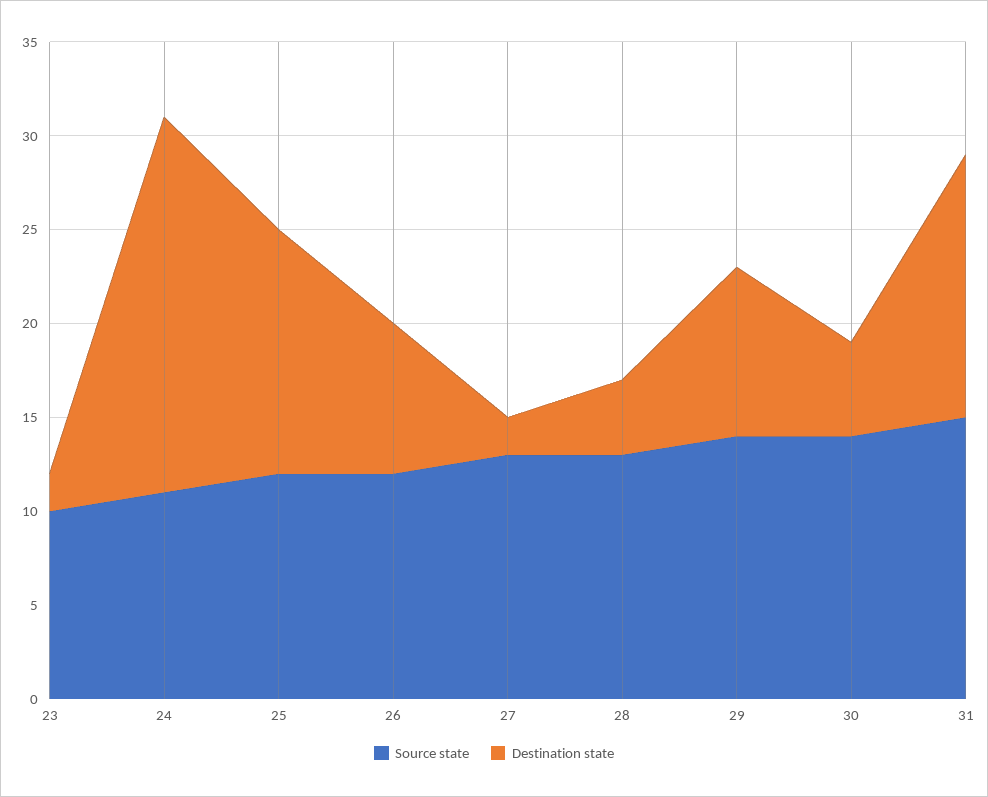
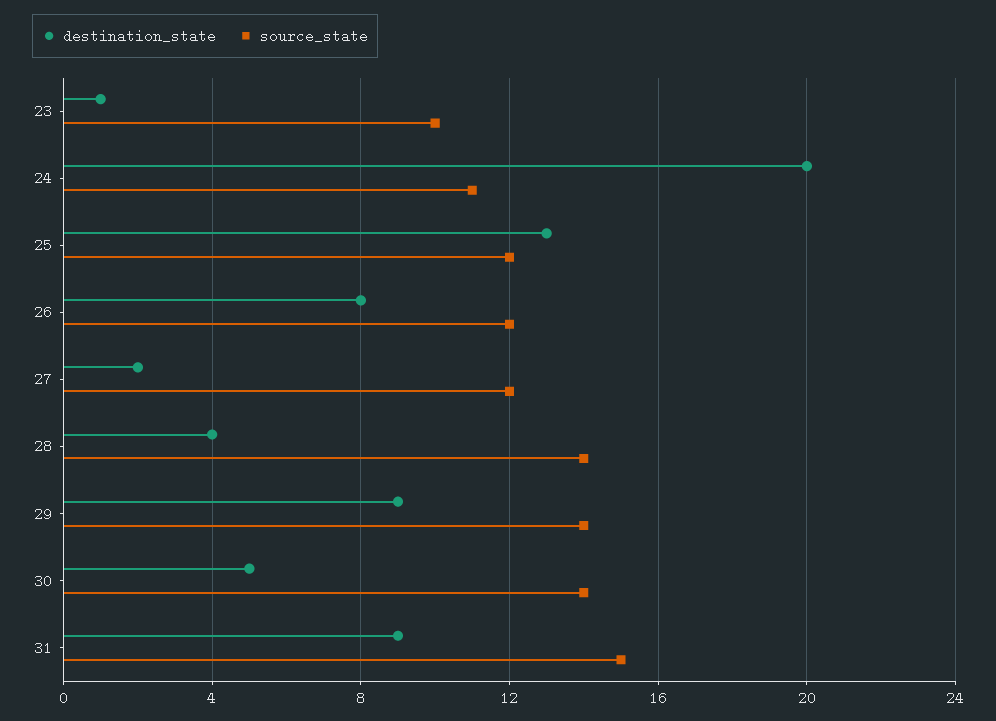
  {
    "Source state": {
      "23": 10,
      "24": 11,
      "25": 12,
      "26": 12,
-     "27": 13,
+     "27": 12,
-     "28": 13,
+     "28": 14,
      "29": 14,
      "30": 14,
      "31": 15
    },
    "Destination state": {
-     "23": 2,
+     "23": 1,
      "24": 20,
      "25": 13,
      "26": 8,
      "27": 2,
      "28": 4,
      "29": 9,
      "30": 5,
-     "31": 14
+     "31": 9
    }
  }

